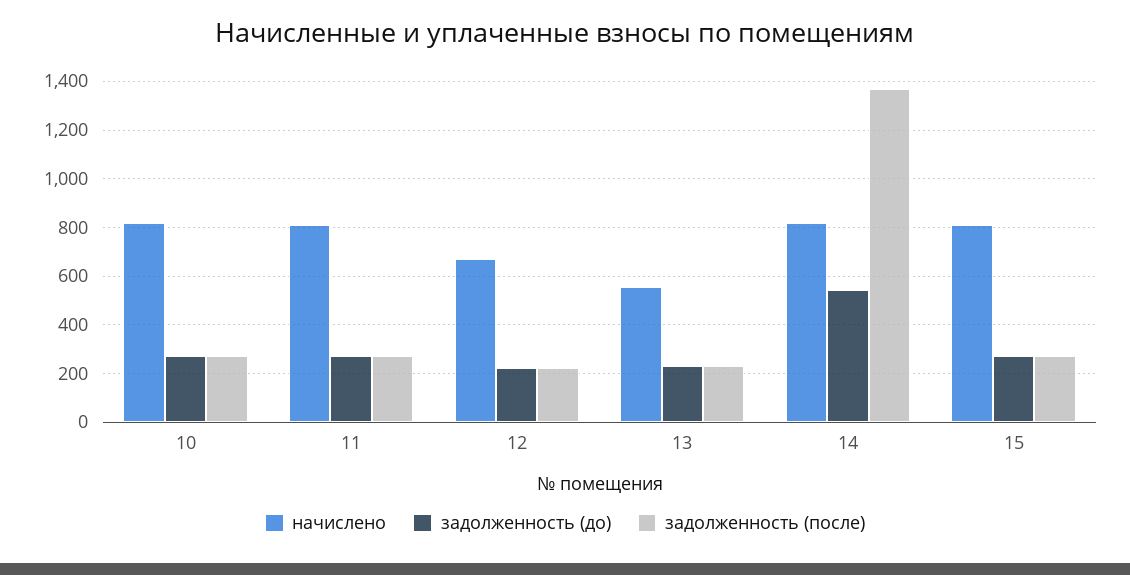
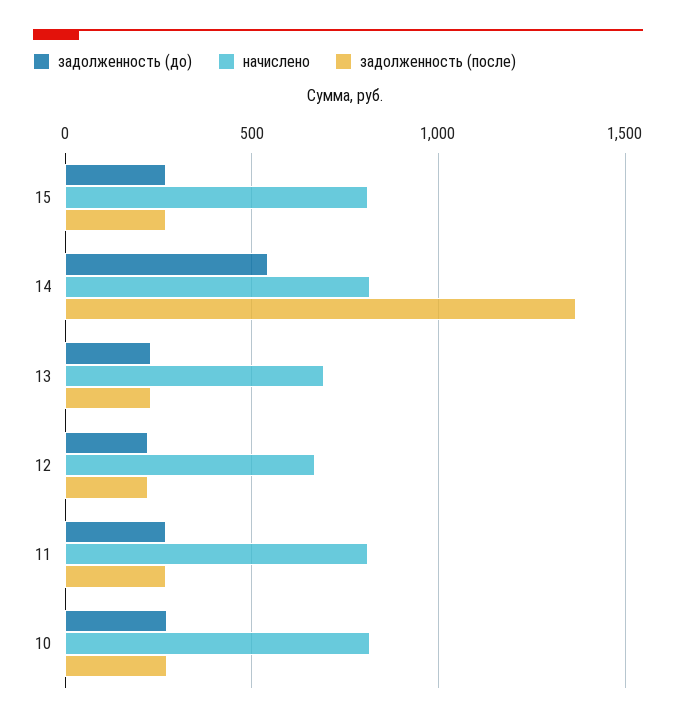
  {
    "начислено": {
      "10": 825,
      "11": 800,
      "12": 675,
-     "13": 550,
+     "13": 700,
      "14": 825,
      "15": 800
    },
    "задолженность (до)": {
      "10": 275,
      "11": 275,
      "12": 225,
      "13": 225,
      "14": 550,
      "15": 275
    },
    "задолженность (после)": {
      "10": 275,
      "11": 275,
      "12": 225,
      "13": 225,
      "14": 1375,
      "15": 275
    }
  }

